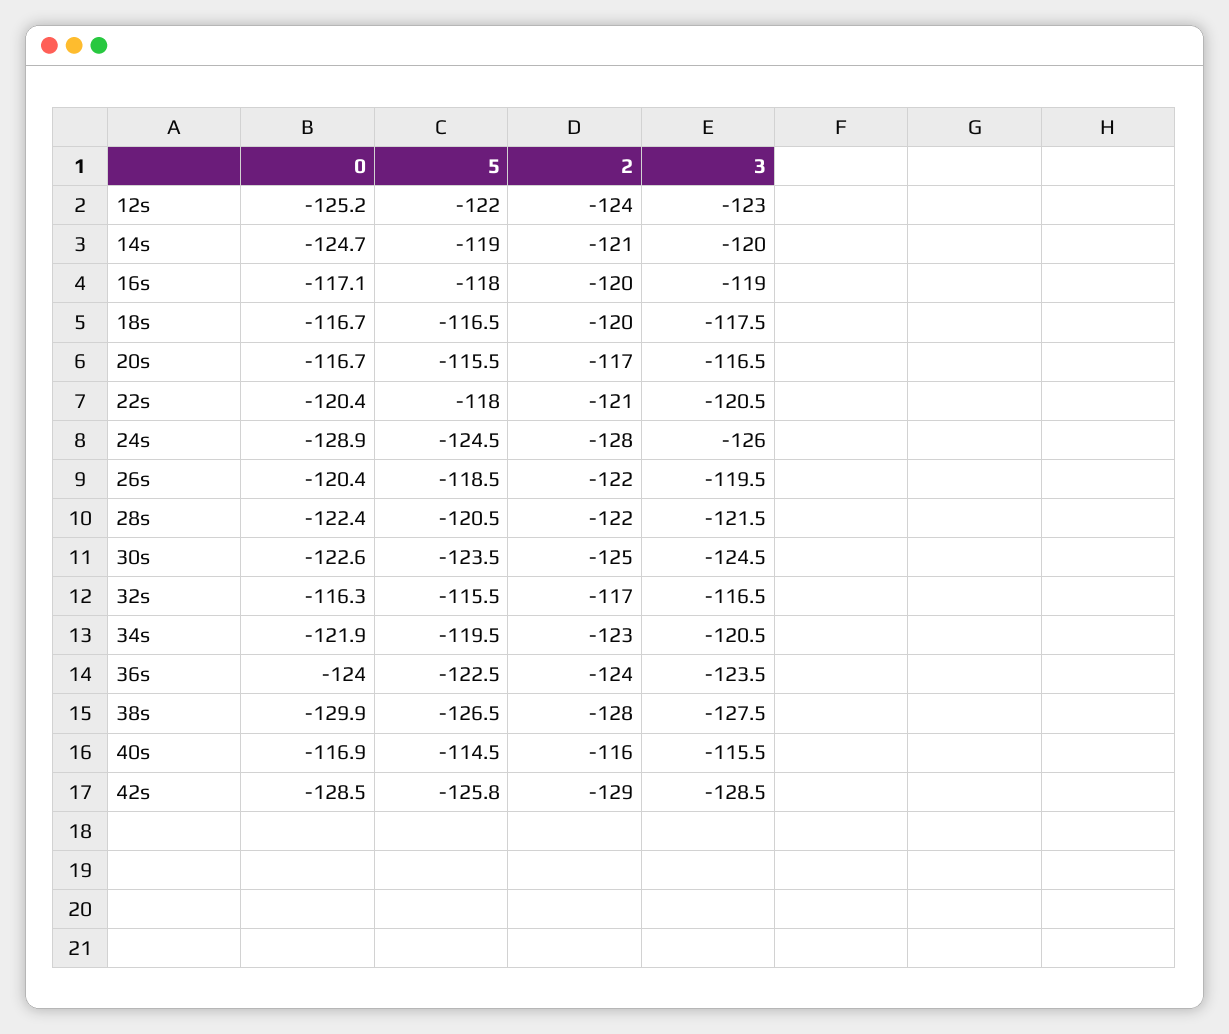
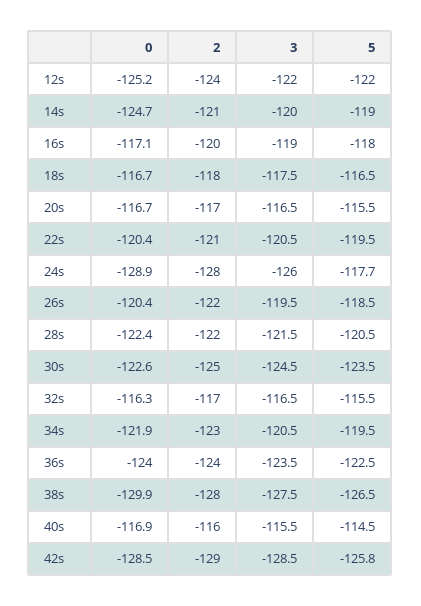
  {
    "0": {
      "12s": -125.2,
      "14s": -124.7,
      "16s": -117.1,
      "18s": -116.7,
      "20s": -116.7,
      "22s": -120.4,
      "24s": -128.9,
      "26s": -120.4,
      "28s": -122.4,
      "30s": -122.6,
      "32s": -116.3,
      "34s": -121.9,
      "36s": -124,
      "38s": -129.9,
      "40s": -116.9,
      "42s": -128.5
    },
    "5": {
      "12s": -122,
      "14s": -119,
      "16s": -118,
      "18s": -116.5,
      "20s": -115.5,
-     "22s": -118,
+     "22s": -119.5,
-     "24s": -124.5,
+     "24s": -117.7,
      "26s": -118.5,
      "28s": -120.5,
      "30s": -123.5,
      "32s": -115.5,
      "34s": -119.5,
      "36s": -122.5,
      "38s": -126.5,
      "40s": -114.5,
      "42s": -125.8
    },
    "2": {
      "12s": -124,
      "14s": -121,
      "16s": -120,
-     "18s": -120,
+     "18s": -118,
      "20s": -117,
      "22s": -121,
      "24s": -128,
      "26s": -122,
      "28s": -122,
      "30s": -125,
      "32s": -117,
      "34s": -123,
      "36s": -124,
      "38s": -128,
      "40s": -116,
      "42s": -129
    },
    "3": {
-     "12s": -123,
+     "12s": -122,
      "14s": -120,
      "16s": -119,
      "18s": -117.5,
      "20s": -116.5,
      "22s": -120.5,
      "24s": -126,
      "26s": -119.5,
      "28s": -121.5,
      "30s": -124.5,
      "32s": -116.5,
      "34s": -120.5,
      "36s": -123.5,
      "38s": -127.5,
      "40s": -115.5,
      "42s": -128.5
    }
  }

